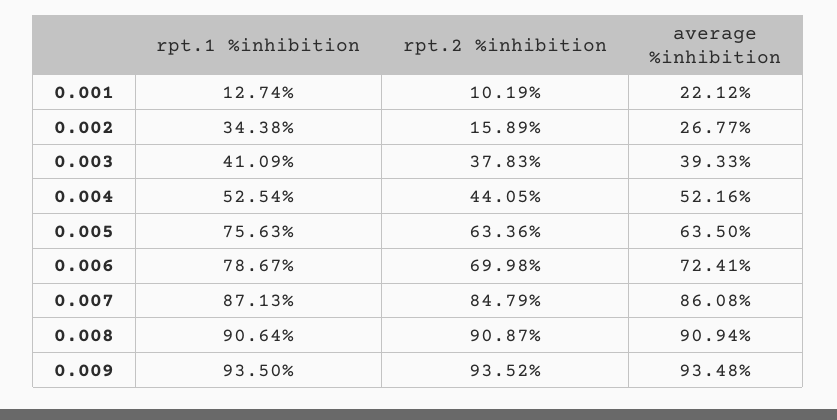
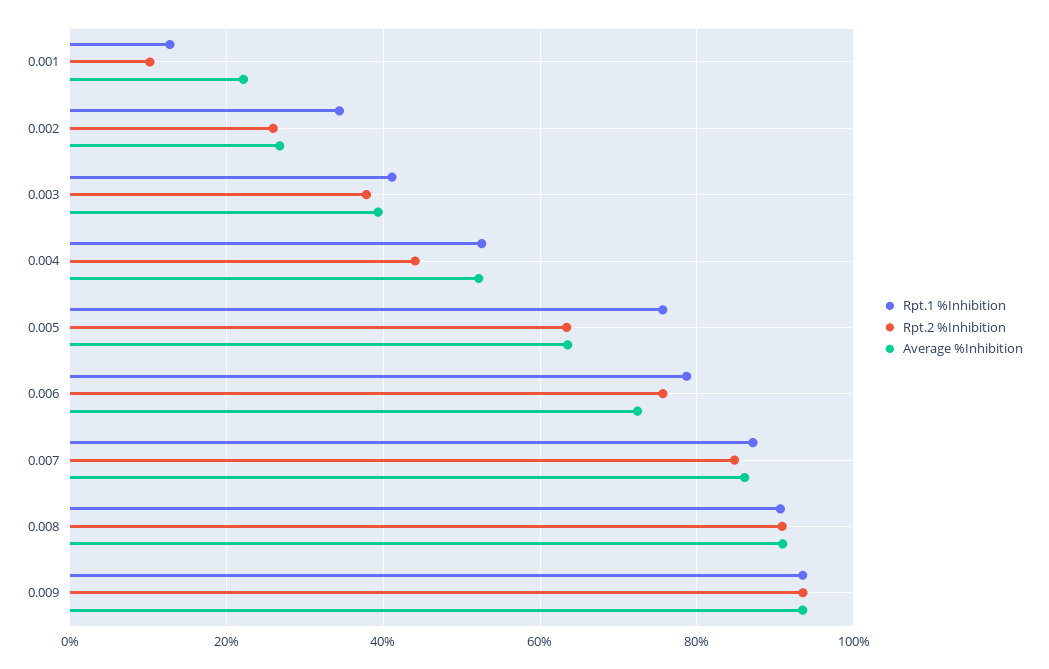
  {
    "rpt.1 %inhibition": {
      "0.001": 12.74,
      "0.002": 34.38,
      "0.003": 41.09,
      "0.004": 52.54,
      "0.005": 75.63,
      "0.006": 78.67,
      "0.007": 87.13,
      "0.008": 90.64,
      "0.009": 93.5
    },
    "rpt.2 %inhibition": {
      "0.001": 10.19,
-     "0.002": 15.89,
+     "0.002": 26,
      "0.003": 37.83,
      "0.004": 44.05,
      "0.005": 63.36,
-     "0.006": 69.98,
+     "0.006": 76,
      "0.007": 84.79,
      "0.008": 90.87,
      "0.009": 93.52
    },
    "average %inhibition": {
      "0.001": 22.12,
      "0.002": 26.77,
      "0.003": 39.33,
      "0.004": 52.16,
      "0.005": 63.5,
      "0.006": 72.41,
      "0.007": 86.08,
      "0.008": 90.94,
      "0.009": 93.48
    }
  }

